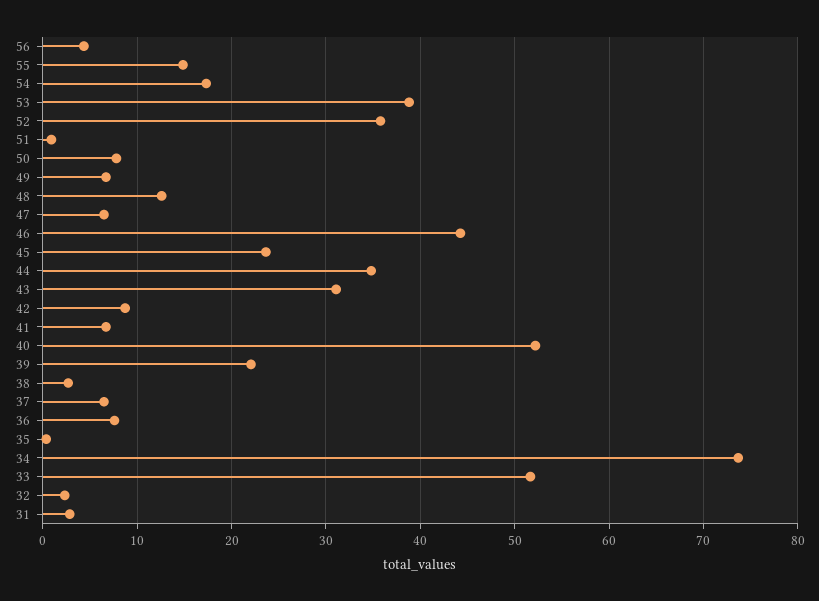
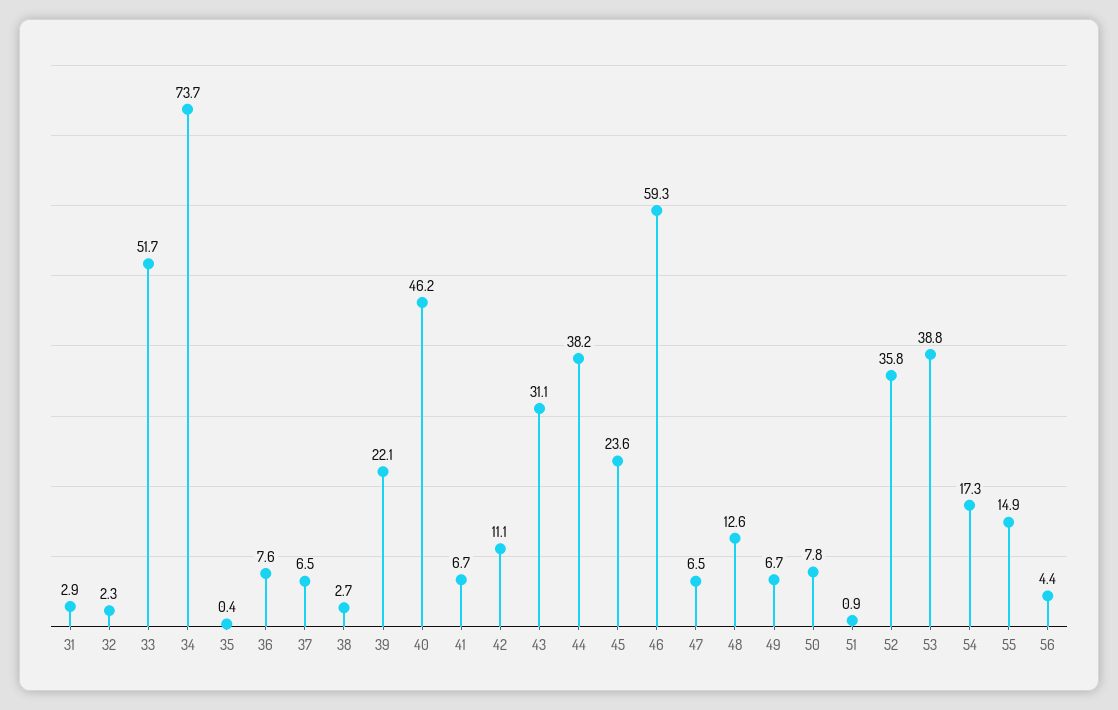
  {
    "56": 4.4,
    "55": 14.9,
    "54": 17.3,
    "53": 38.8,
    "52": 35.8,
    "51": 0.9,
    "50": 7.8,
    "49": 6.7,
    "48": 12.6,
    "47": 6.5,
-   "46": 44,
+   "46": 59.3,
    "45": 23.6,
-   "44": 35,
+   "44": 38.2,
    "43": 31.1,
-   "42": 9,
+   "42": 11.1,
    "41": 6.7,
-   "40": 52,
+   "40": 46.2,
    "39": 22.1,
    "38": 2.7,
    "37": 6.5,
    "36": 7.6,
    "35": 0.4,
    "34": 73.7,
    "33": 51.7,
    "32": 2.3,
    "31": 2.9
  }

